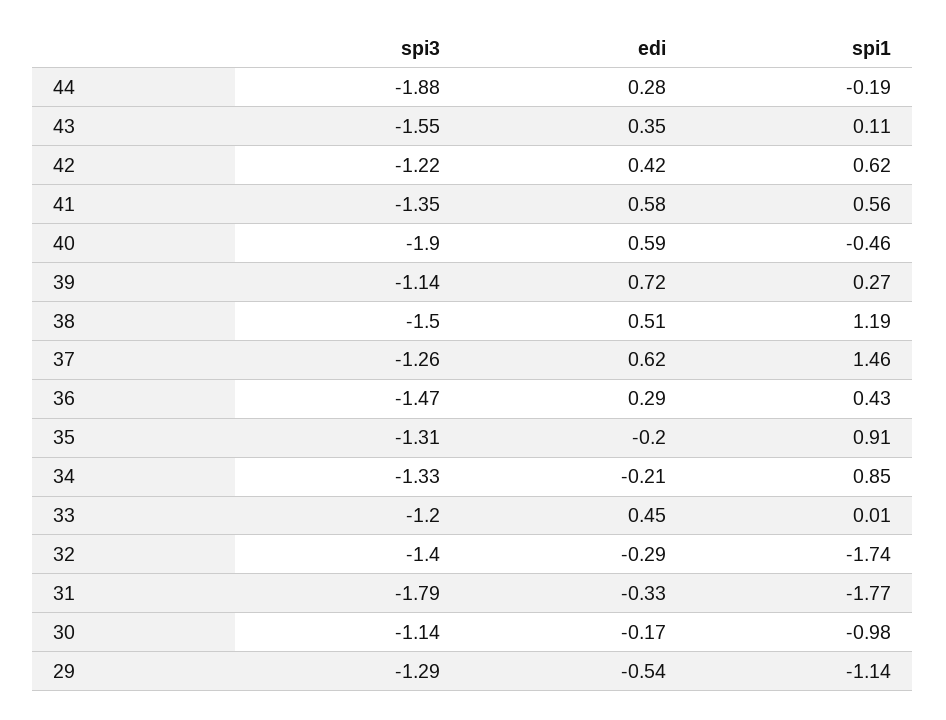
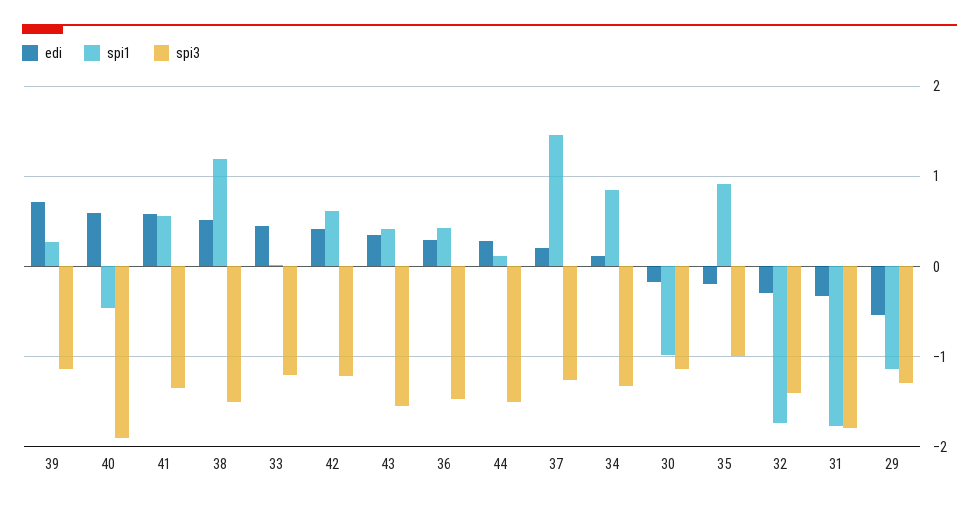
  {
    "spi3": {
-     "44": -1.88,
+     "44": -1.5,
      "43": -1.55,
      "42": -1.22,
      "41": -1.35,
      "40": -1.9,
      "39": -1.14,
      "38": -1.5,
      "37": -1.26,
      "36": -1.47,
-     "35": -1.31,
+     "35": -1,
      "34": -1.33,
      "33": -1.2,
      "32": -1.4,
      "31": -1.79,
      "30": -1.14,
      "29": -1.29
    },
    "edi": {
      "44": 0.28,
      "43": 0.35,
      "42": 0.42,
      "41": 0.58,
      "40": 0.59,
      "39": 0.72,
      "38": 0.51,
-     "37": 0.62,
+     "37": 0.2,
      "36": 0.29,
      "35": -0.2,
-     "34": -0.21,
+     "34": 0.1,
      "33": 0.45,
      "32": -0.29,
      "31": -0.33,
      "30": -0.17,
      "29": -0.54
    },
    "spi1": {
-     "44": -0.19,
+     "44": 0.1,
-     "43": 0.11,
+     "43": 0.4,
      "42": 0.62,
      "41": 0.56,
      "40": -0.46,
      "39": 0.27,
      "38": 1.19,
      "37": 1.46,
      "36": 0.43,
      "35": 0.91,
      "34": 0.85,
      "33": 0.01,
      "32": -1.74,
      "31": -1.77,
      "30": -0.98,
      "29": -1.14
    }
  }

